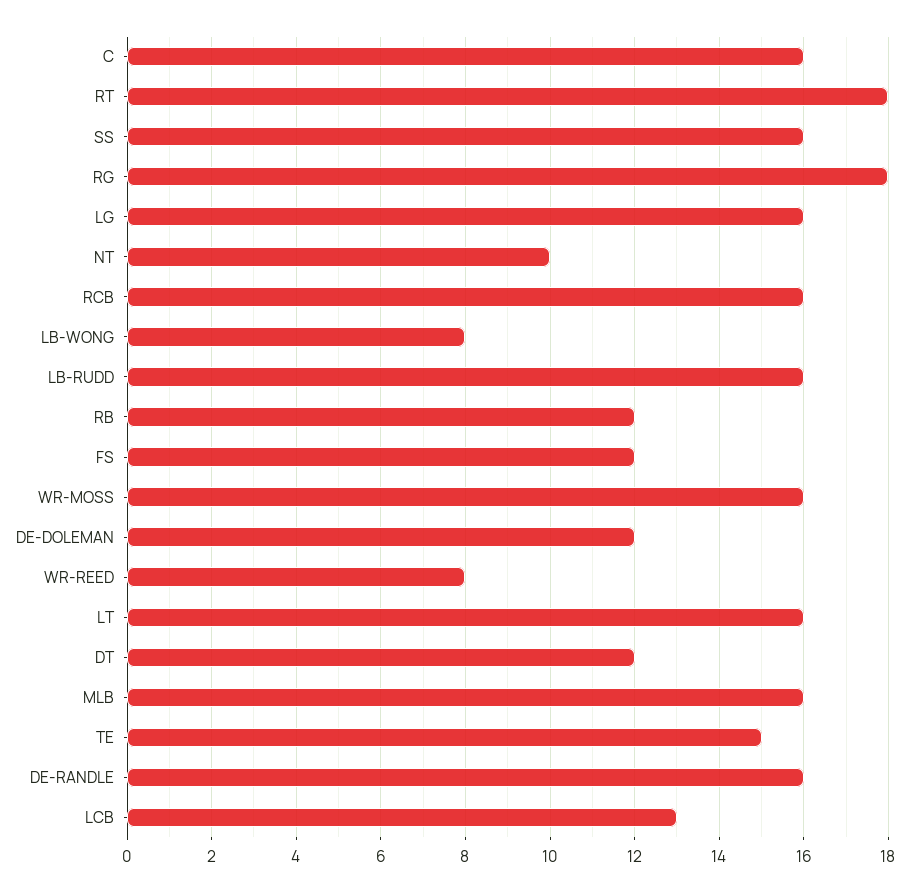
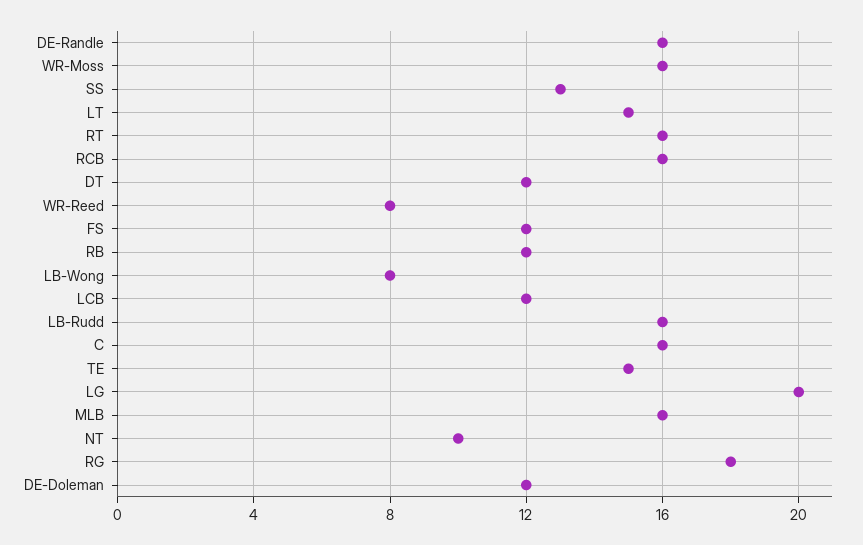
  {
    "C": 16,
-   "RT": 18,
+   "RT": 16,
-   "SS": 16,
+   "SS": 13,
    "RG": 18,
-   "LG": 16,
+   "LG": 20,
    "NT": 10,
    "RCB": 16,
    "LB-WONG": 8,
    "LB-RUDD": 16,
    "RB": 12,
    "FS": 12,
    "WR-MOSS": 16,
    "DE-DOLEMAN": 12,
    "WR-REED": 8,
-   "LT": 16,
+   "LT": 15,
    "DT": 12,
    "MLB": 16,
    "TE": 15,
    "DE-RANDLE": 16,
-   "LCB": 13
+   "LCB": 12
  }

